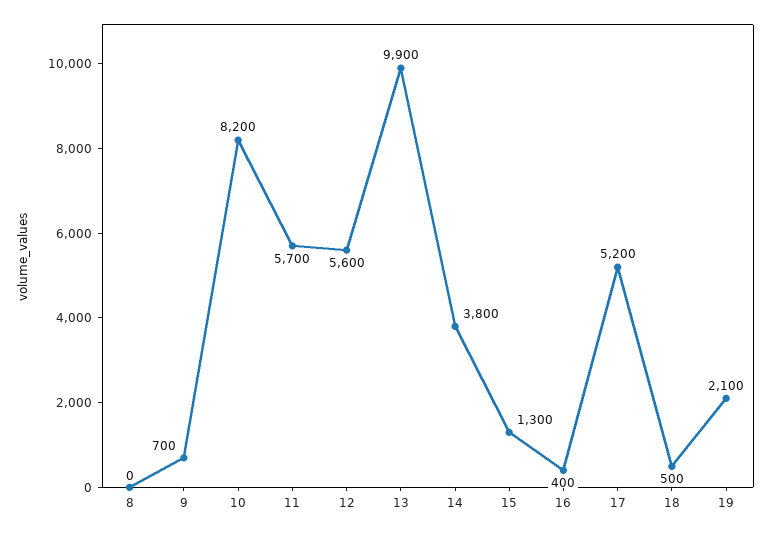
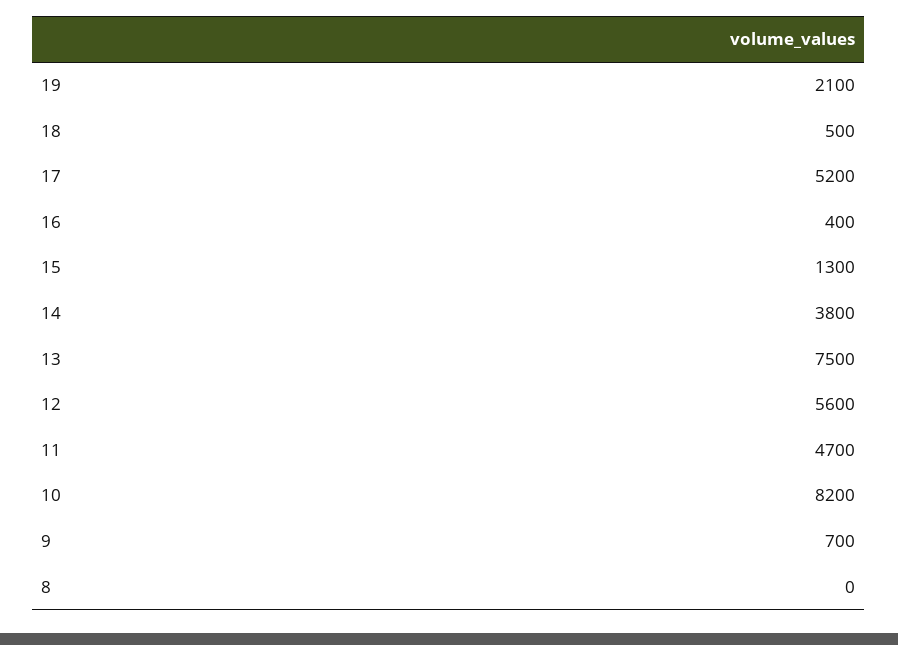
  {
    "8": 0,
    "9": 700,
    "10": 8200,
-   "11": 5700,
+   "11": 4700,
    "12": 5600,
-   "13": 9900,
+   "13": 7500,
    "14": 3800,
    "15": 1300,
    "16": 400,
    "17": 5200,
    "18": 500,
    "19": 2100
  }

